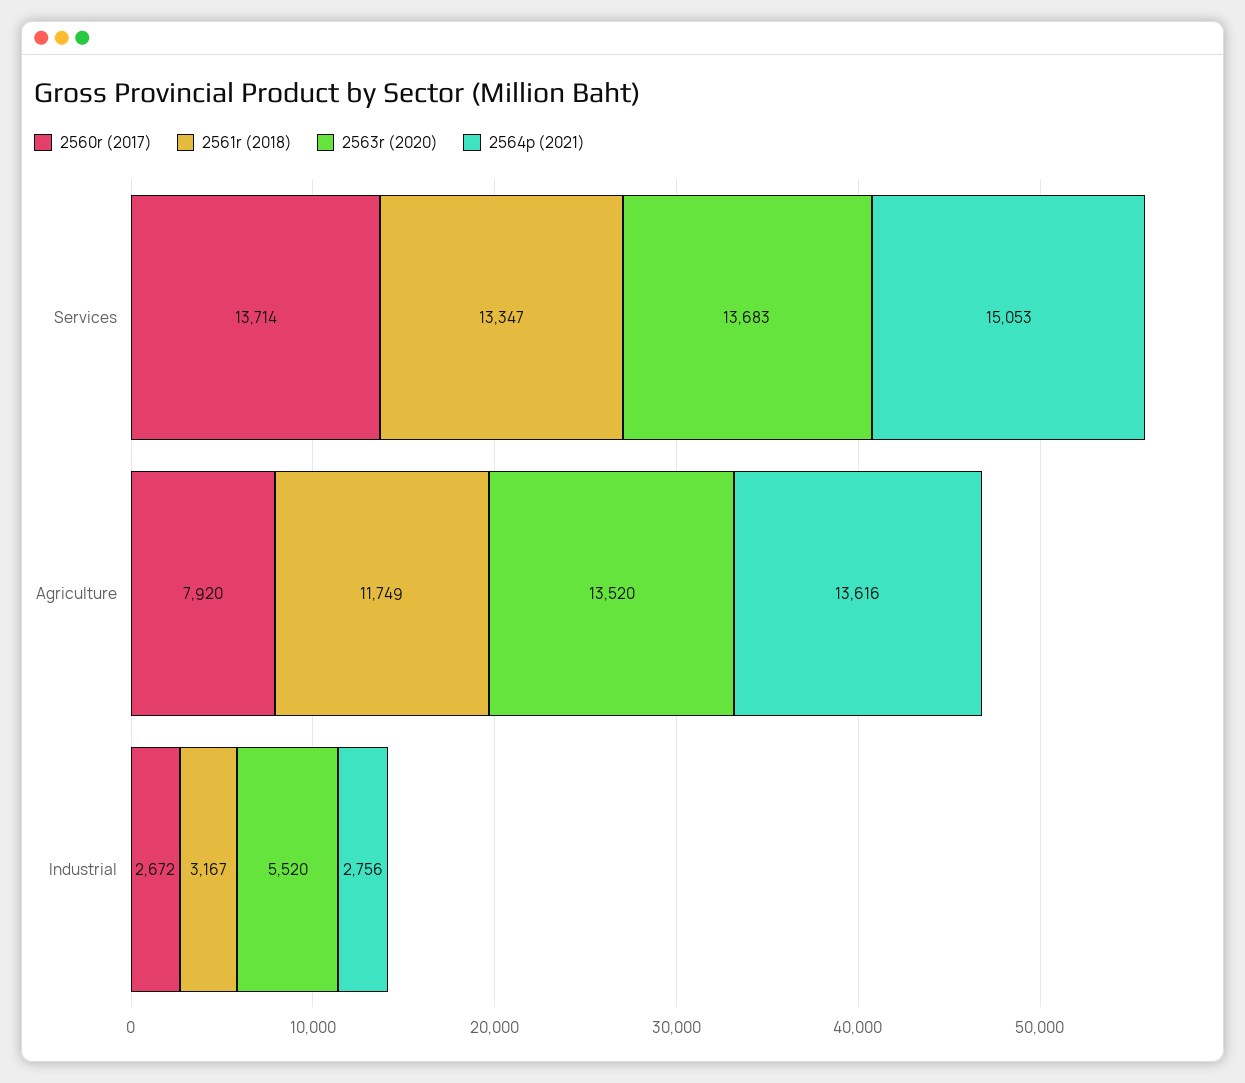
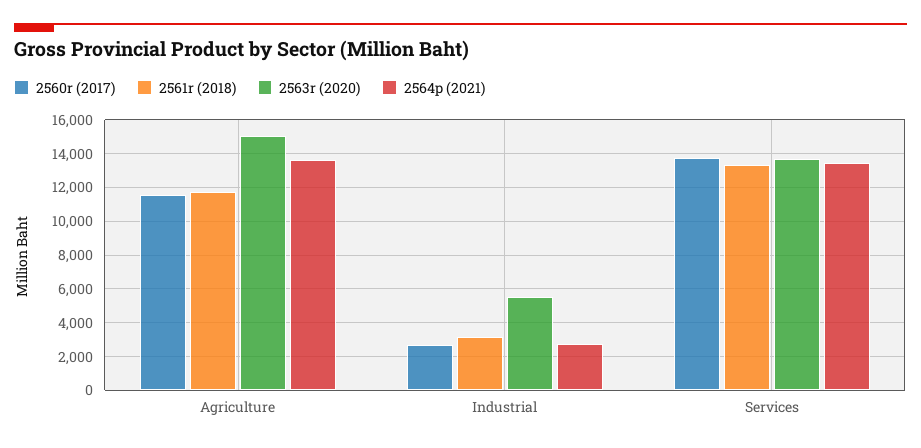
  {
    "2560r (2017)": {
      "Services": 13714,
-     "Agriculture": 7920,
+     "Agriculture": 11500,
      "Industrial": 2672
    },
    "2561r (2018)": {
      "Services": 13347,
      "Agriculture": 11749,
      "Industrial": 3167
    },
    "2563r (2020)": {
      "Services": 13683,
-     "Agriculture": 13520,
+     "Agriculture": 15000,
      "Industrial": 5520
    },
    "2564p (2021)": {
-     "Services": 15053,
+     "Services": 13500,
      "Agriculture": 13616,
      "Industrial": 2756
    }
  }

